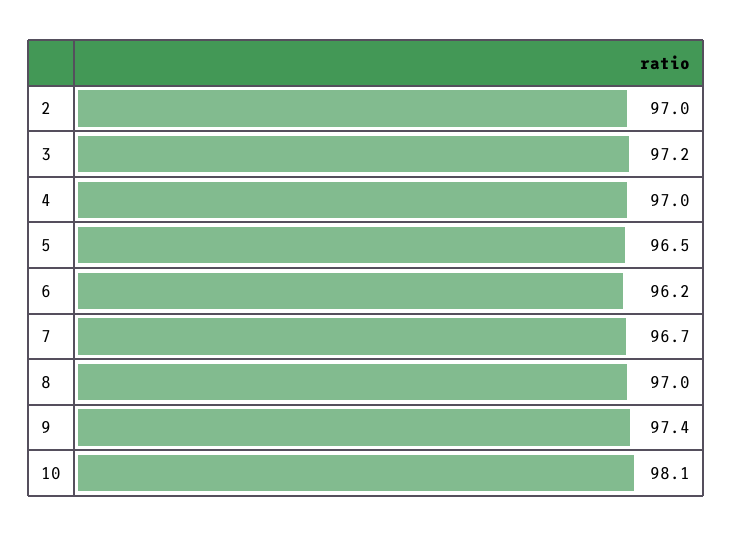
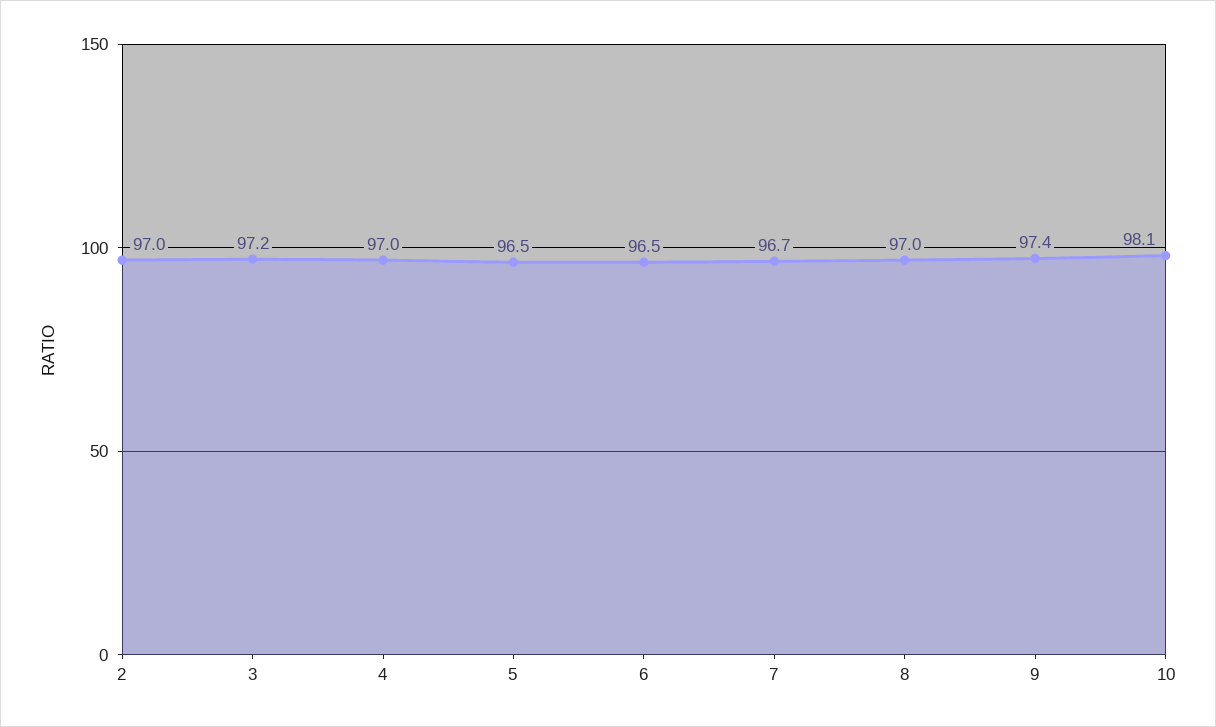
  {
    "2": 97,
    "3": 97.2,
    "4": 97,
    "5": 96.5,
-   "6": 96.2,
+   "6": 96.5,
    "7": 96.7,
    "8": 97,
    "9": 97.4,
    "10": 98.1
  }

